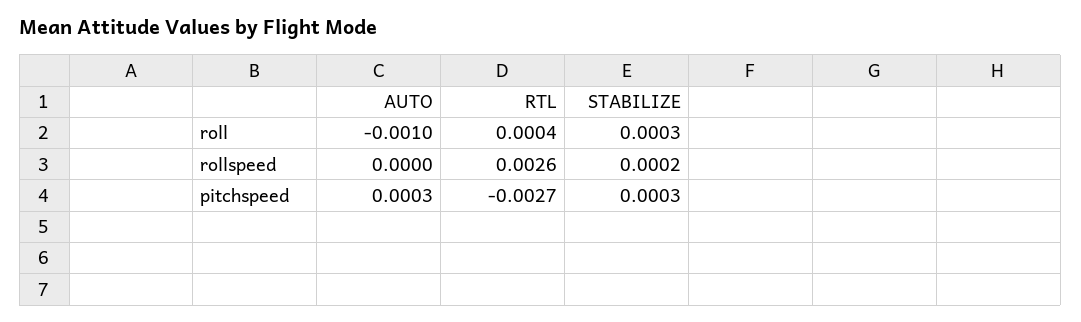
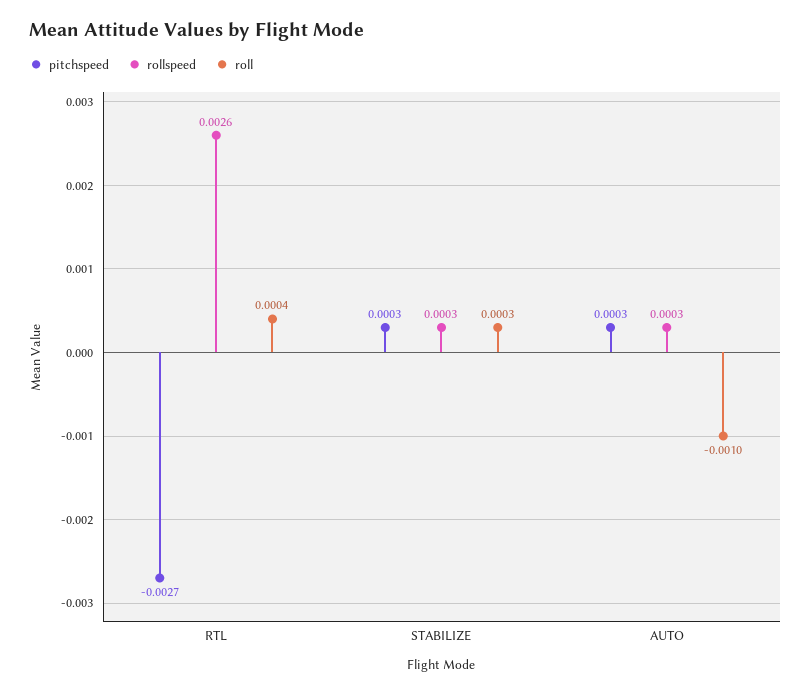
  {
    "roll": {
      "AUTO": -0.001,
      "RTL": 0.0004,
      "STABILIZE": 0.0003
    },
    "rollspeed": {
-     "AUTO": 0,
+     "AUTO": 0.0003,
      "RTL": 0.0026,
-     "STABILIZE": 0.0002
+     "STABILIZE": 0.0003
    },
    "pitchspeed": {
      "AUTO": 0.0003,
      "RTL": -0.0027,
      "STABILIZE": 0.0003
    }
  }

